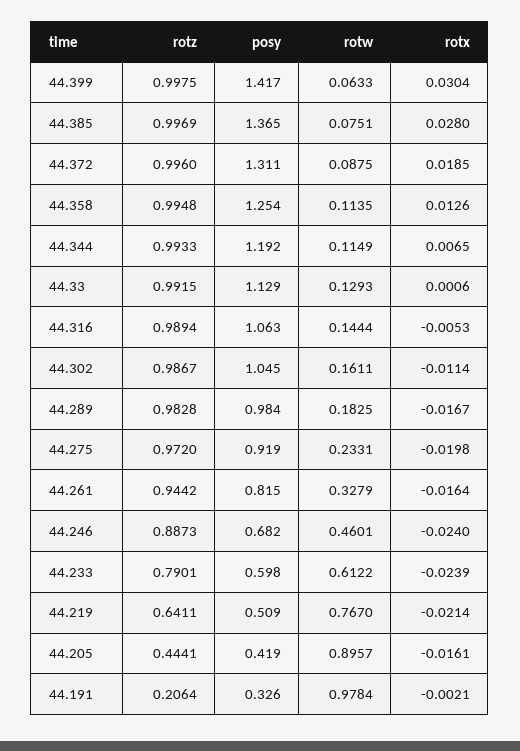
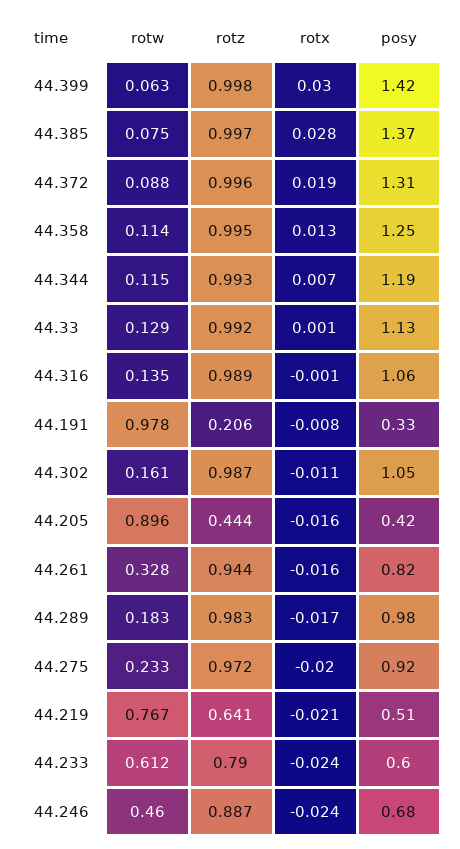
  {
    "rotz": {
      "44.399": 0.9975,
      "44.385": 0.9969,
      "44.372": 0.996,
      "44.358": 0.9948,
      "44.344": 0.9933,
      "44.33": 0.9915,
      "44.316": 0.9894,
      "44.302": 0.9867,
      "44.289": 0.9828,
      "44.275": 0.972,
      "44.261": 0.9442,
      "44.246": 0.8873,
      "44.233": 0.7901,
      "44.219": 0.6411,
      "44.205": 0.4441,
      "44.191": 0.2064
    },
    "posy": {
      "44.399": 1.417,
      "44.385": 1.365,
      "44.372": 1.311,
      "44.358": 1.254,
      "44.344": 1.192,
      "44.33": 1.129,
      "44.316": 1.063,
      "44.302": 1.045,
      "44.289": 0.984,
      "44.275": 0.919,
      "44.261": 0.815,
      "44.246": 0.682,
      "44.233": 0.598,
      "44.219": 0.509,
      "44.205": 0.419,
      "44.191": 0.326
    },
    "rotw": {
      "44.399": 0.0633,
      "44.385": 0.0751,
      "44.372": 0.0875,
      "44.358": 0.1135,
      "44.344": 0.1149,
      "44.33": 0.1293,
-     "44.316": 0.1444,
+     "44.316": 0.135,
      "44.302": 0.1611,
      "44.289": 0.1825,
      "44.275": 0.2331,
      "44.261": 0.3279,
      "44.246": 0.4601,
      "44.233": 0.6122,
      "44.219": 0.767,
      "44.205": 0.8957,
      "44.191": 0.9784
    },
    "rotx": {
      "44.399": 0.0304,
      "44.385": 0.028,
      "44.372": 0.0185,
      "44.358": 0.0126,
      "44.344": 0.0065,
      "44.33": 0.0006,
-     "44.316": -0.0053,
+     "44.316": -0.001,
      "44.302": -0.0114,
      "44.289": -0.0167,
      "44.275": -0.0198,
      "44.261": -0.0164,
      "44.246": -0.024,
      "44.233": -0.0239,
      "44.219": -0.0214,
      "44.205": -0.0161,
-     "44.191": -0.0021
+     "44.191": -0.008
    }
  }

